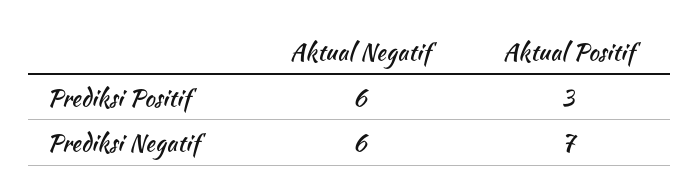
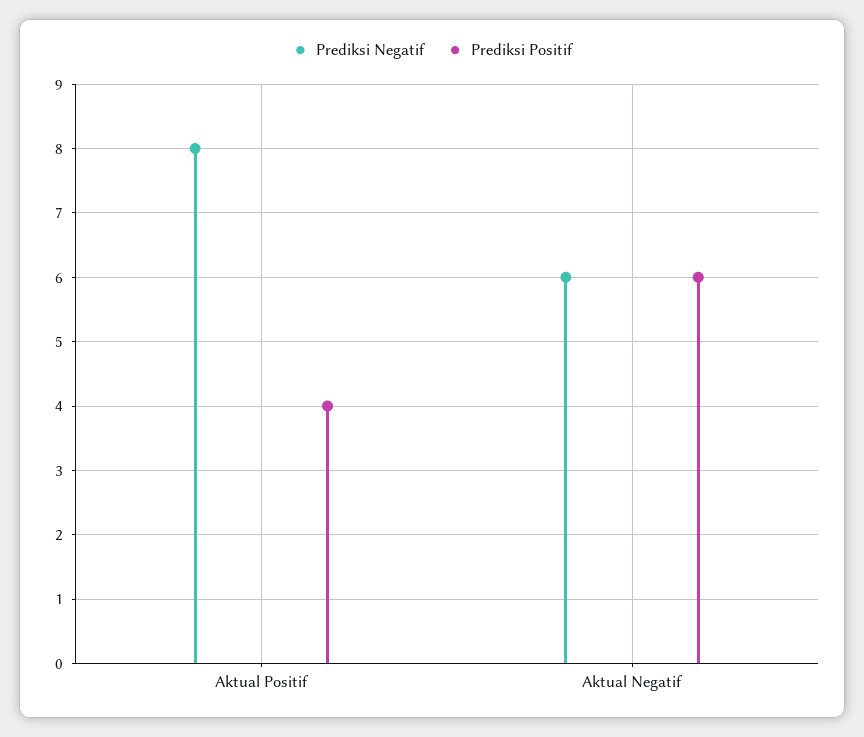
  {
    "Prediksi Positif": {
      "Aktual Negatif": 6,
-     "Aktual Positif": 3
+     "Aktual Positif": 4
    },
    "Prediksi Negatif": {
      "Aktual Negatif": 6,
-     "Aktual Positif": 7
+     "Aktual Positif": 8
    }
  }

